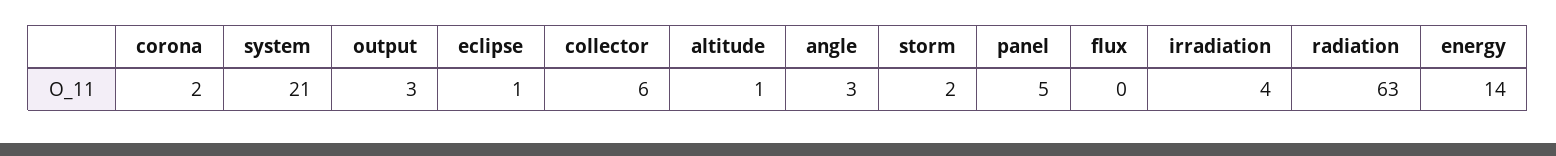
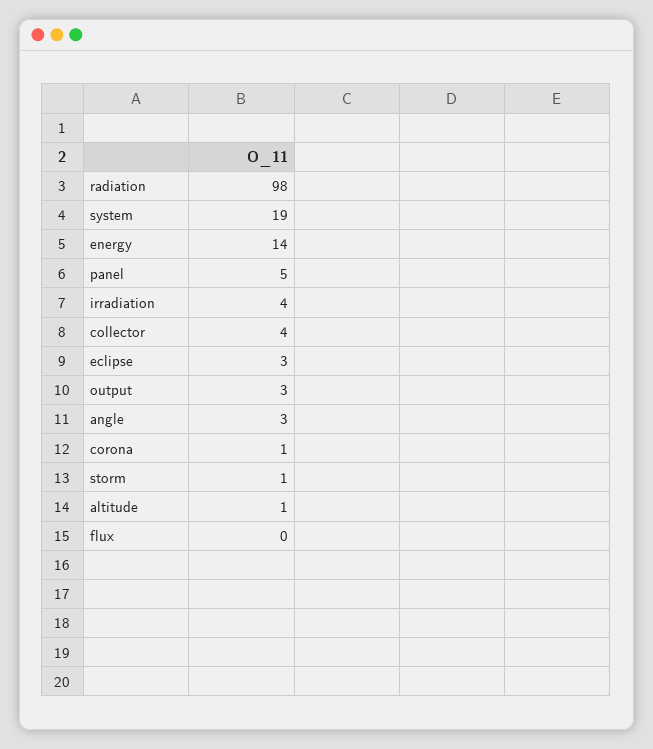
  {
-   "corona": 2,
+   "corona": 1,
-   "system": 21,
+   "system": 19,
    "output": 3,
-   "eclipse": 1,
+   "eclipse": 3,
-   "collector": 6,
+   "collector": 4,
    "altitude": 1,
    "angle": 3,
-   "storm": 2,
+   "storm": 1,
    "panel": 5,
    "flux": 0,
    "irradiation": 4,
-   "radiation": 63,
+   "radiation": 98,
    "energy": 14
  }

